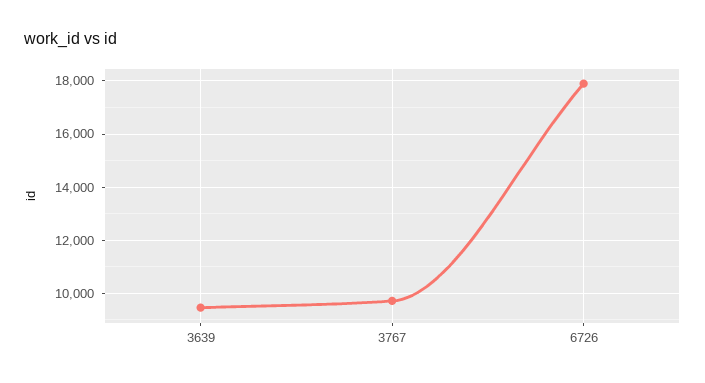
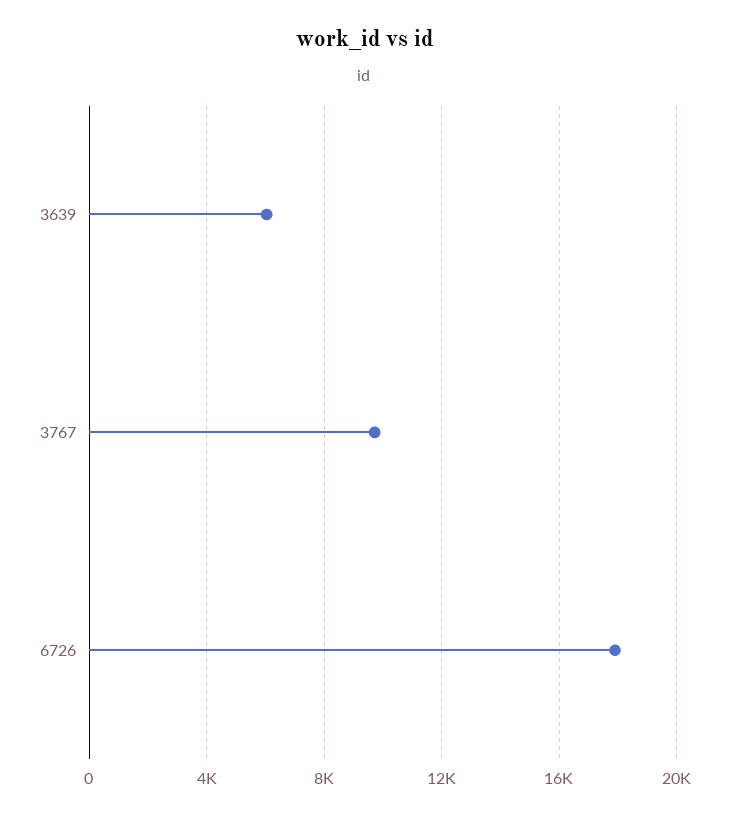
  {
-   "3639": 9500,
+   "3639": 6000,
    "3767": 9750,
    "6726": 18000
  }

